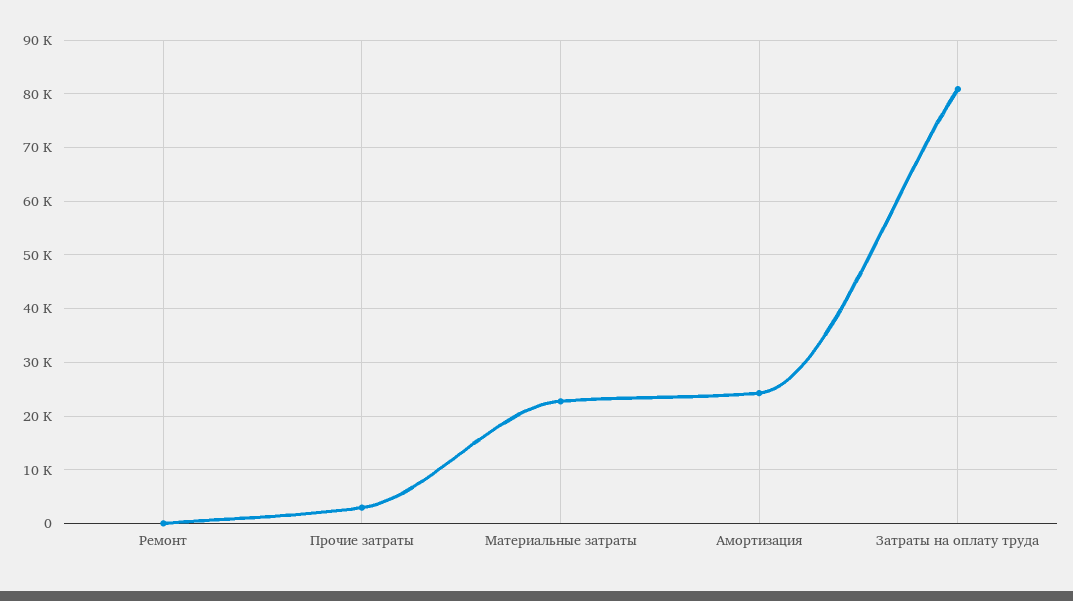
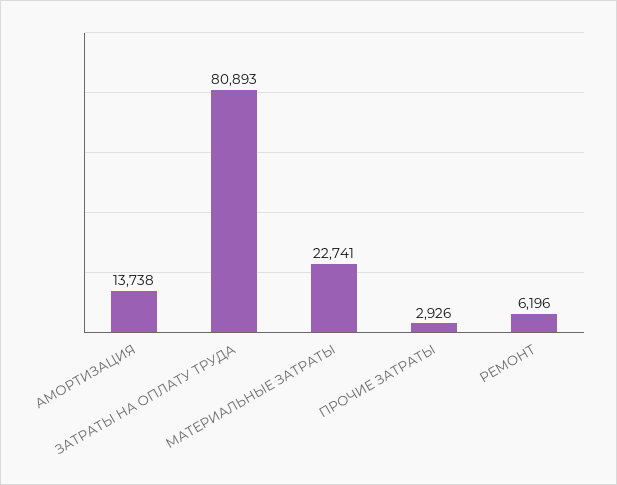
  {
-   "Ремонт": 0,
+   "Ремонт": 6196,
    "Прочие затраты": 2926,
    "Материальные затраты": 22741,
-   "Амортизация": 24000,
+   "Амортизация": 13738,
    "Затраты на оплату труда": 80893
  }

